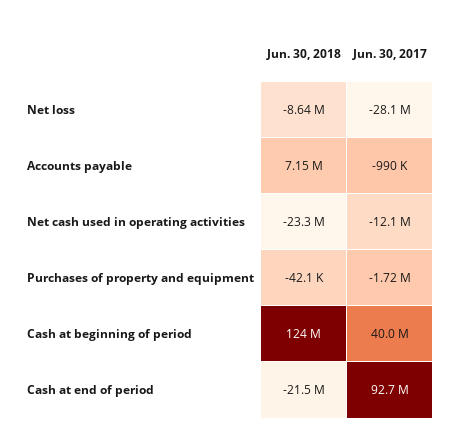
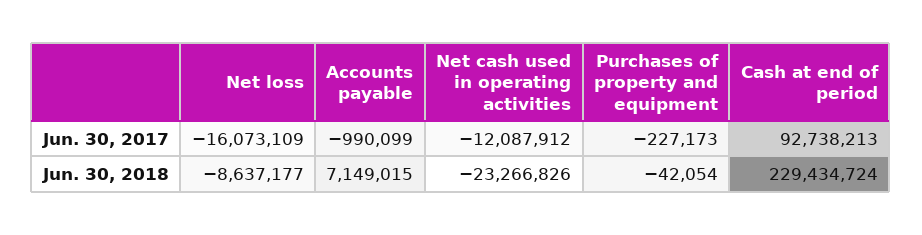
  {
    "Jun. 30, 2018": {
      "Net loss": -8637177,
      "Accounts payable": 7149015,
      "Net cash used in operating activities": -23266826,
      "Purchases of property and equipment": -42054,
-     "Cash at beginning of period": 124000000,
-     "Cash at end of period": -21500000
+     "Cash at end of period": 229434724
    },
    "Jun. 30, 2017": {
-     "Net loss": -28100000,
+     "Net loss": -16073109,
      "Accounts payable": -990099,
      "Net cash used in operating activities": -12087912,
-     "Purchases of property and equipment": -1720000,
+     "Purchases of property and equipment": -227173,
-     "Cash at beginning of period": 40000000,
      "Cash at end of period": 92738213
    }
  }

